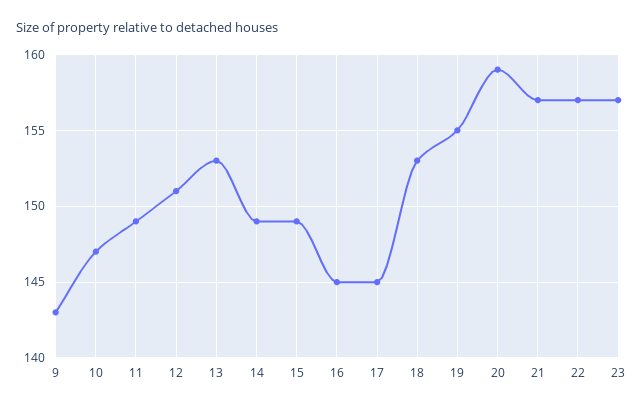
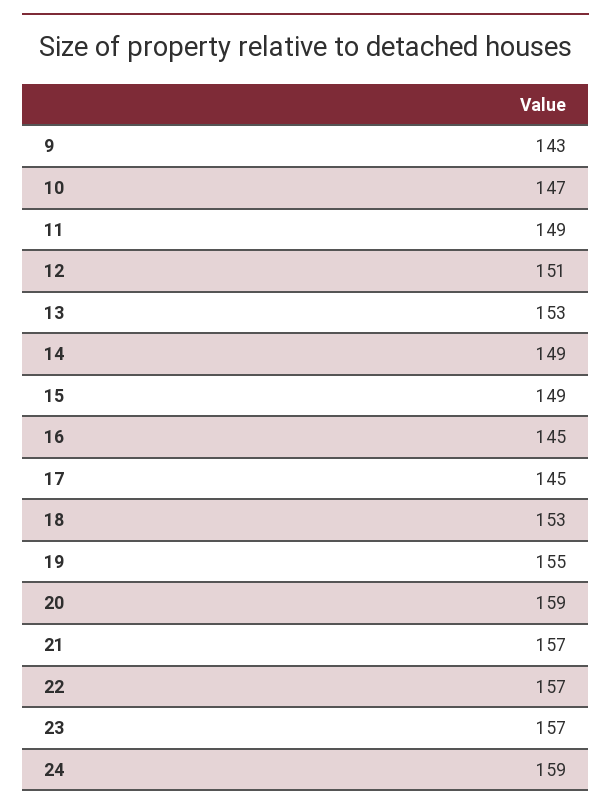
  {
    "9": 143,
    "10": 147,
    "11": 149,
    "12": 151,
    "13": 153,
    "14": 149,
    "15": 149,
    "16": 145,
    "17": 145,
    "18": 153,
    "19": 155,
    "20": 159,
    "21": 157,
    "22": 157,
-   "23": 157
+   "23": 157,
+   "24": 159
  }

